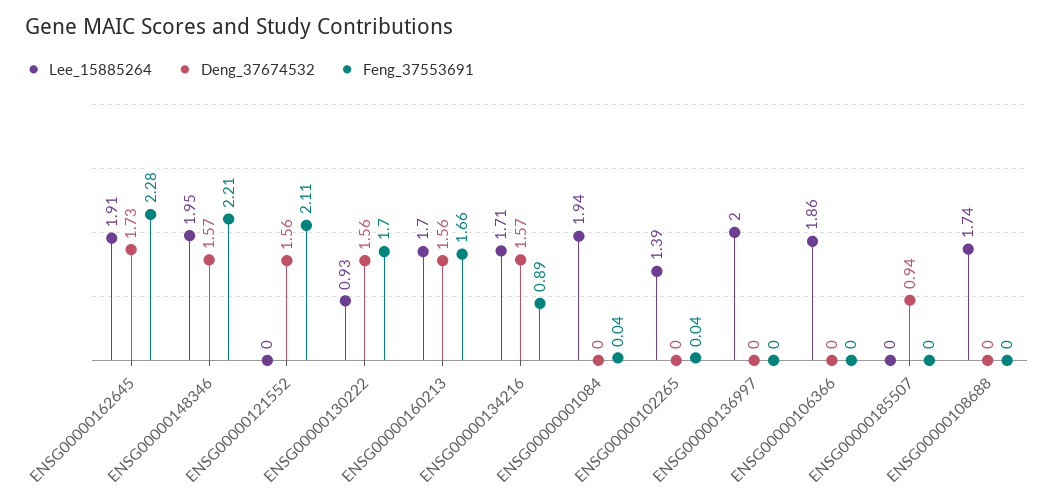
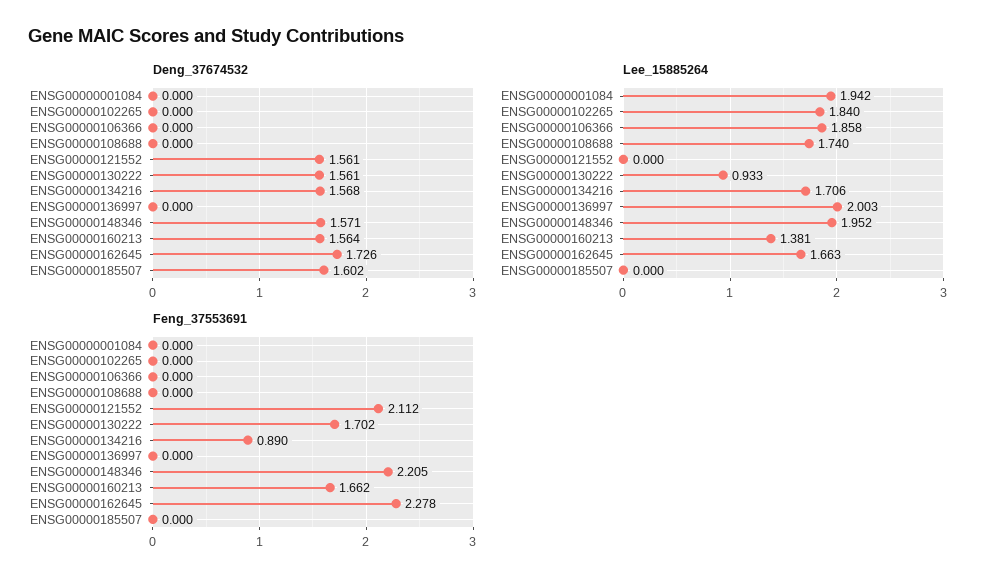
  {
    "Lee_15885264": {
-     "ENSG00000162645": 1.91,
+     "ENSG00000162645": 1.663,
      "ENSG00000148346": 1.952,
      "ENSG00000121552": 0,
      "ENSG00000130222": 0.933,
-     "ENSG00000160213": 1.7,
+     "ENSG00000160213": 1.381,
      "ENSG00000134216": 1.706,
      "ENSG00000001084": 1.942,
-     "ENSG00000102265": 1.39,
+     "ENSG00000102265": 1.84,
      "ENSG00000136997": 2.003,
      "ENSG00000106366": 1.858,
      "ENSG00000185507": 0,
      "ENSG00000108688": 1.74
    },
    "Deng_37674532": {
      "ENSG00000162645": 1.726,
      "ENSG00000148346": 1.571,
      "ENSG00000121552": 1.561,
      "ENSG00000130222": 1.561,
      "ENSG00000160213": 1.564,
      "ENSG00000134216": 1.568,
      "ENSG00000001084": 0,
      "ENSG00000102265": 0,
      "ENSG00000136997": 0,
      "ENSG00000106366": 0,
-     "ENSG00000185507": 0.94,
+     "ENSG00000185507": 1.602,
      "ENSG00000108688": 0
    },
    "Feng_37553691": {
      "ENSG00000162645": 2.278,
      "ENSG00000148346": 2.205,
      "ENSG00000121552": 2.112,
      "ENSG00000130222": 1.702,
      "ENSG00000160213": 1.662,
      "ENSG00000134216": 0.89,
-     "ENSG00000001084": 0.04,
+     "ENSG00000001084": 0,
-     "ENSG00000102265": 0.04,
+     "ENSG00000102265": 0,
      "ENSG00000136997": 0,
      "ENSG00000106366": 0,
      "ENSG00000185507": 0,
      "ENSG00000108688": 0
    }
  }

